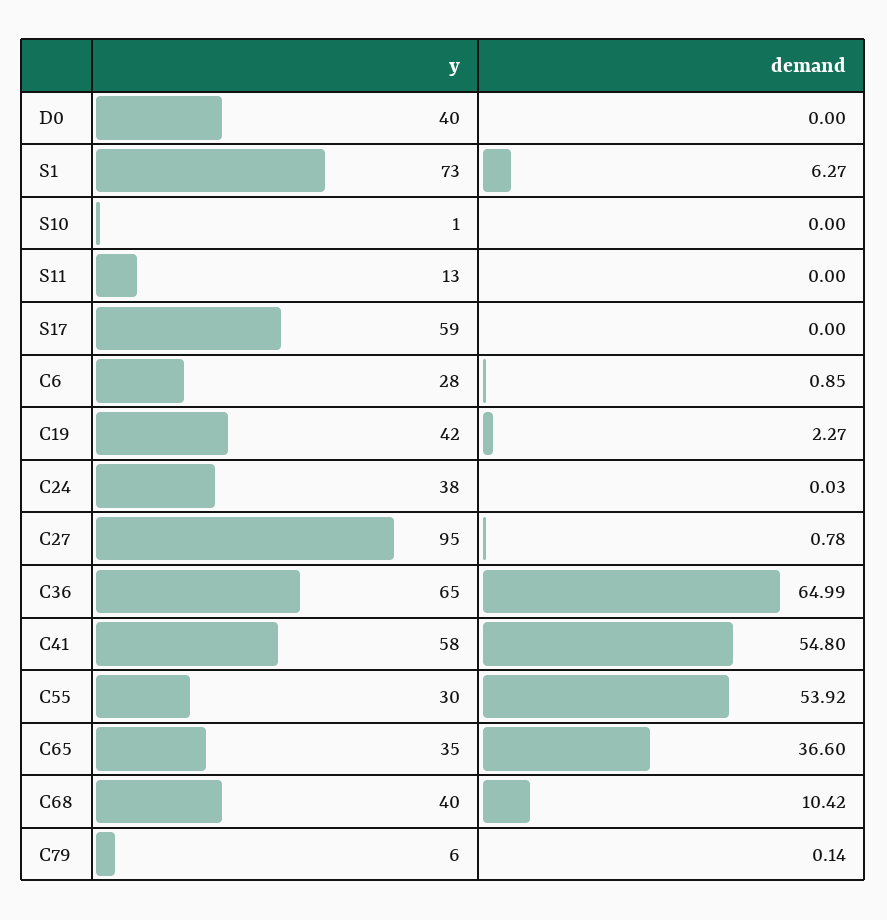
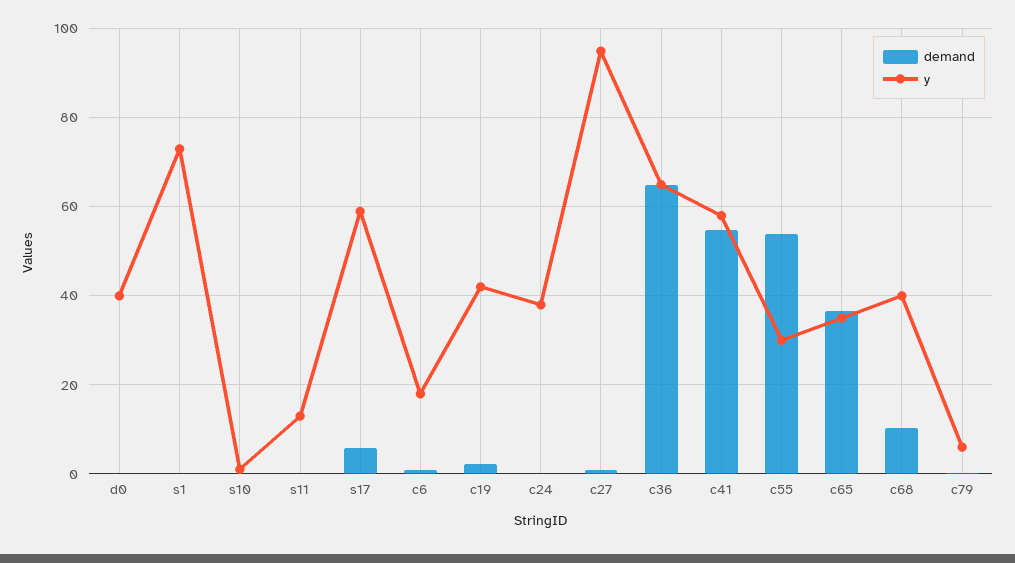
  {
    "y": {
      "D0": 40,
      "S1": 73,
      "S10": 1,
      "S11": 13,
      "S17": 59,
-     "C6": 28,
+     "C6": 18,
      "C19": 42,
      "C24": 38,
      "C27": 95,
      "C36": 65,
      "C41": 58,
      "C55": 30,
      "C65": 35,
      "C68": 40,
      "C79": 6
    },
    "demand": {
      "D0": 0,
-     "S1": 6.27,
+     "S1": 0,
      "S10": 0,
      "S11": 0,
-     "S17": 0,
+     "S17": 6,
      "C6": 0.85,
      "C19": 2.27,
      "C24": 0.03,
      "C27": 0.78,
      "C36": 64.99,
      "C41": 54.8,
      "C55": 53.92,
      "C65": 36.6,
      "C68": 10.42,
      "C79": 0.14
    }
  }

